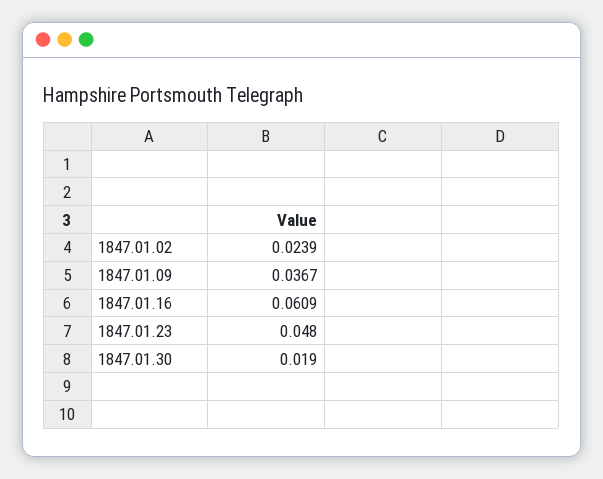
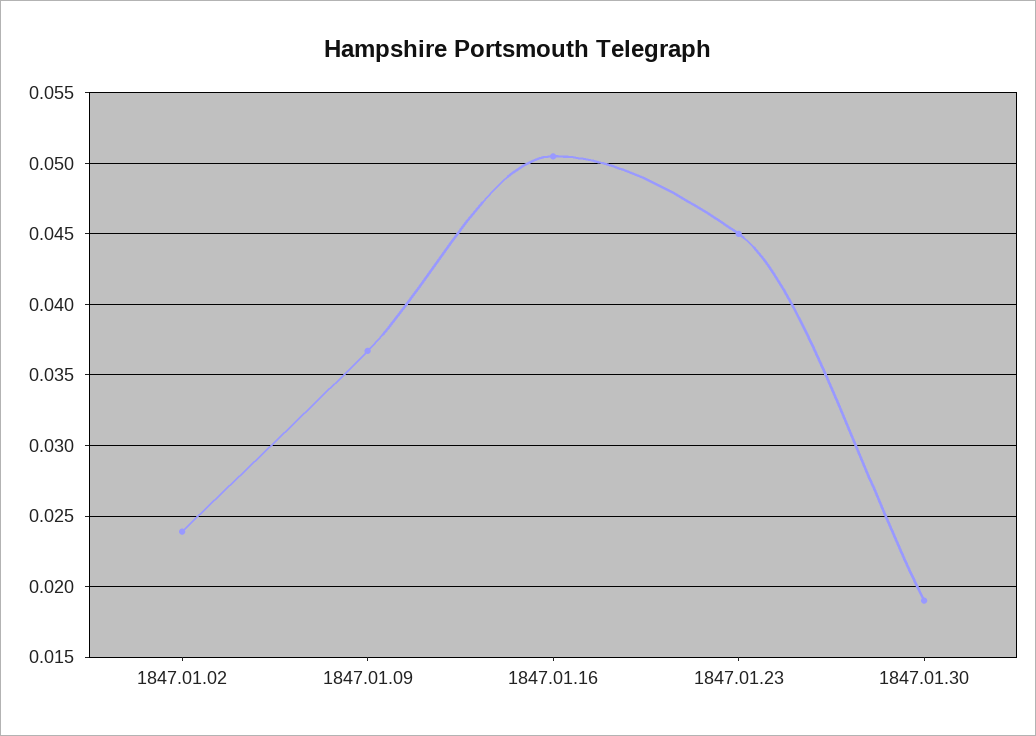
  {
    "1847.01.02": 0.0239,
    "1847.01.09": 0.0367,
-   "1847.01.16": 0.0609,
+   "1847.01.16": 0.0505,
-   "1847.01.23": 0.048,
+   "1847.01.23": 0.045,
    "1847.01.30": 0.019
  }

